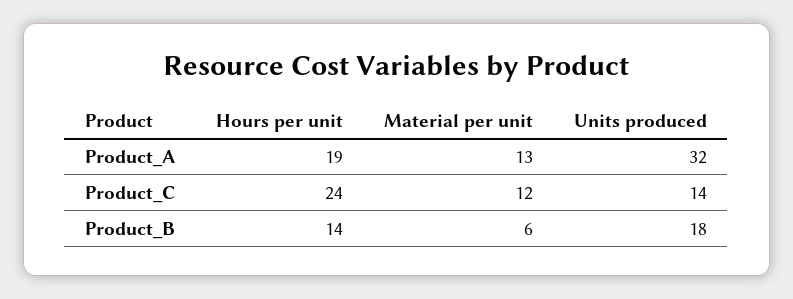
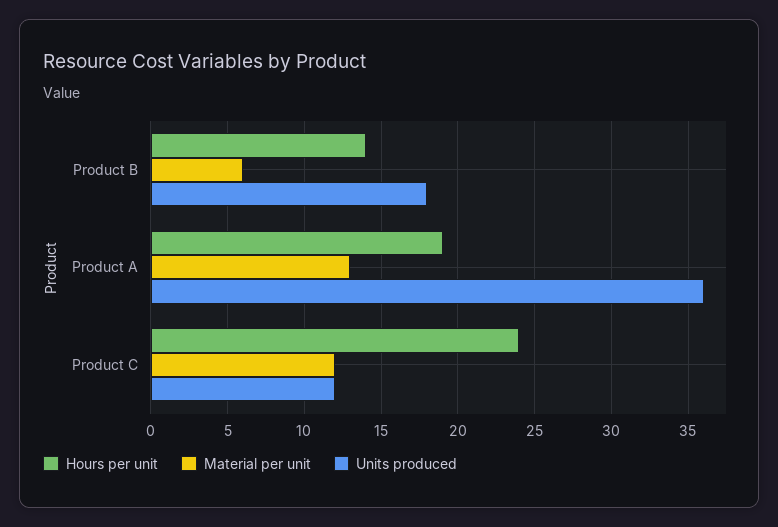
  {
    "Hours per unit": {
      "Product_A": 19,
      "Product_C": 24,
      "Product_B": 14
    },
    "Material per unit": {
      "Product_A": 13,
      "Product_C": 12,
      "Product_B": 6
    },
    "Units produced": {
-     "Product_A": 32,
+     "Product_A": 36,
-     "Product_C": 14,
+     "Product_C": 12,
      "Product_B": 18
    }
  }

